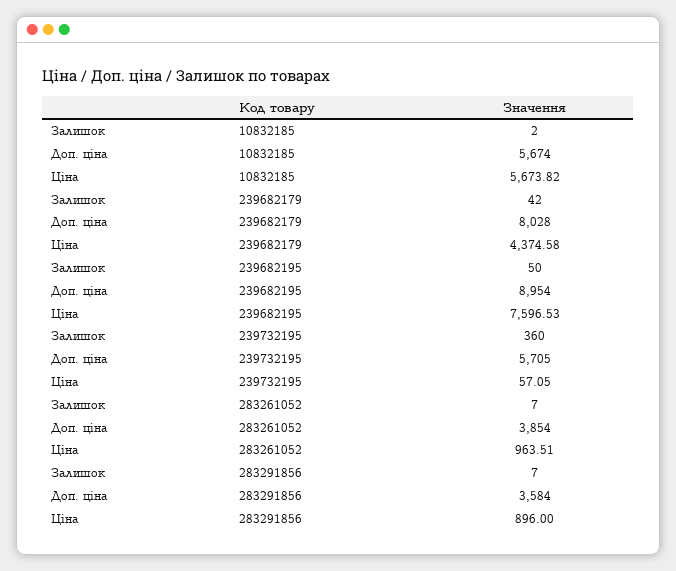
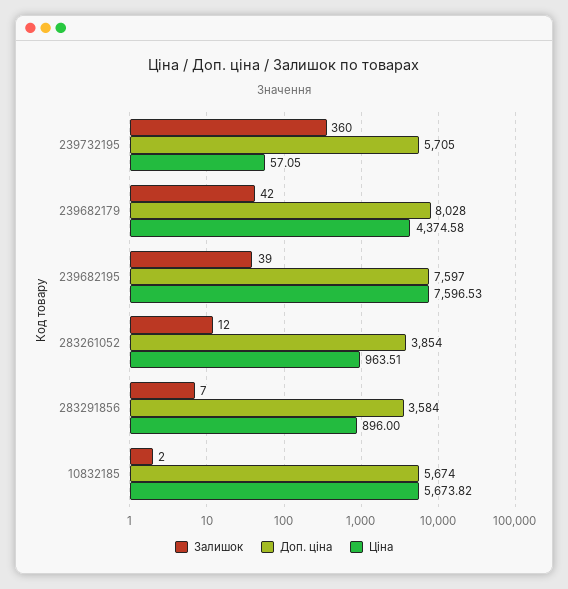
  {
    "Залишок": {
      "10832185": 2,
      "239682179": 42,
-     "239682195": 50,
+     "239682195": 39,
      "239732195": 360,
-     "283261052": 7,
+     "283261052": 12,
      "283291856": 7
    },
    "Доп. ціна": {
      "10832185": 5674,
      "239682179": 8028,
-     "239682195": 8954,
+     "239682195": 7597,
      "239732195": 5705,
      "283261052": 3854,
      "283291856": 3584
    },
    "Ціна": {
      "10832185": 5673.82,
      "239682179": 4374.58,
      "239682195": 7596.53,
      "239732195": 57.05,
      "283261052": 963.51,
      "283291856": 896
    }
  }

